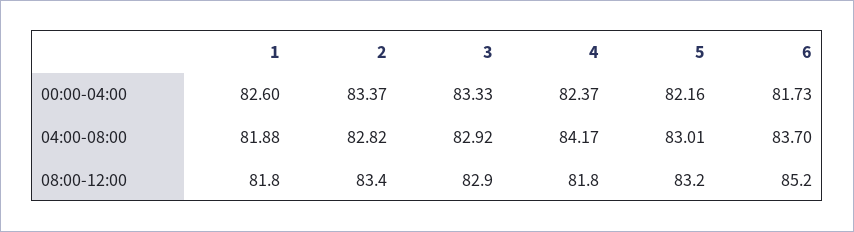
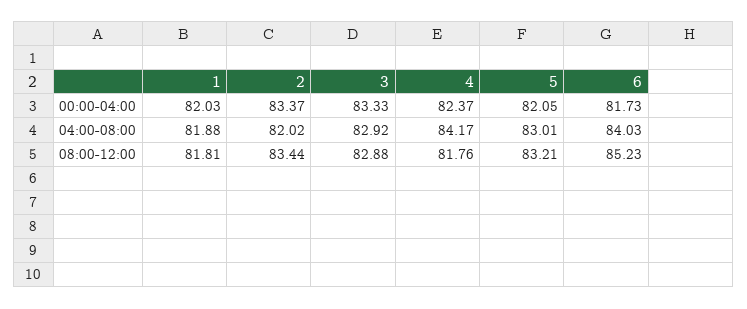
  {
    "1": {
-     "00:00-04:00": 82.6,
+     "00:00-04:00": 82.03,
      "04:00-08:00": 81.88,
      "08:00-12:00": 81.81
    },
    "2": {
      "00:00-04:00": 83.37,
-     "04:00-08:00": 82.82,
+     "04:00-08:00": 82.02,
      "08:00-12:00": 83.44
    },
    "3": {
      "00:00-04:00": 83.33,
      "04:00-08:00": 82.92,
      "08:00-12:00": 82.88
    },
    "4": {
      "00:00-04:00": 82.37,
      "04:00-08:00": 84.17,
      "08:00-12:00": 81.76
    },
    "5": {
-     "00:00-04:00": 82.16,
+     "00:00-04:00": 82.05,
      "04:00-08:00": 83.01,
      "08:00-12:00": 83.21
    },
    "6": {
      "00:00-04:00": 81.73,
-     "04:00-08:00": 83.7,
+     "04:00-08:00": 84.03,
      "08:00-12:00": 85.23
    }
  }

